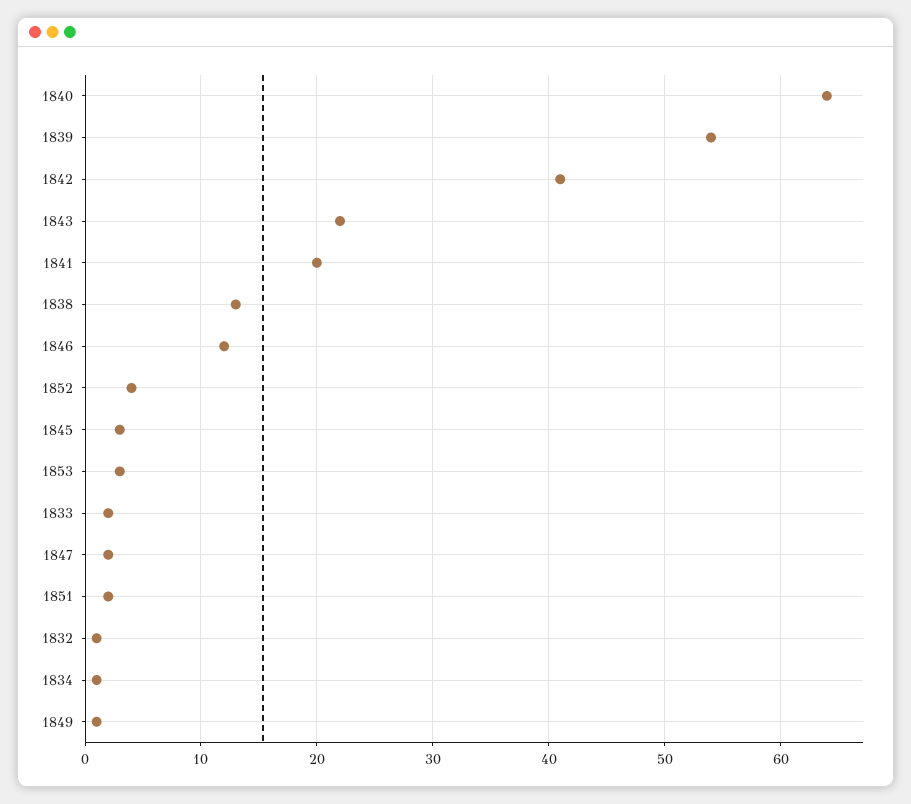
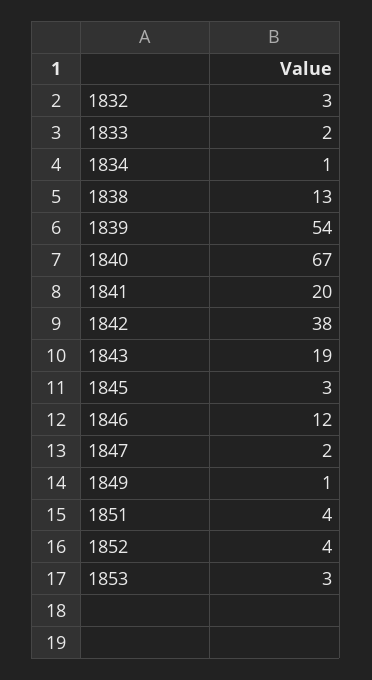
  {
-   "1840": 64,
+   "1840": 67,
    "1839": 54,
-   "1842": 41,
+   "1842": 38,
-   "1843": 22,
+   "1843": 19,
    "1841": 20,
    "1838": 13,
    "1846": 12,
    "1852": 4,
    "1845": 3,
    "1853": 3,
    "1833": 2,
    "1847": 2,
-   "1851": 2,
+   "1851": 4,
-   "1832": 1,
+   "1832": 3,
    "1834": 1,
    "1849": 1
  }

